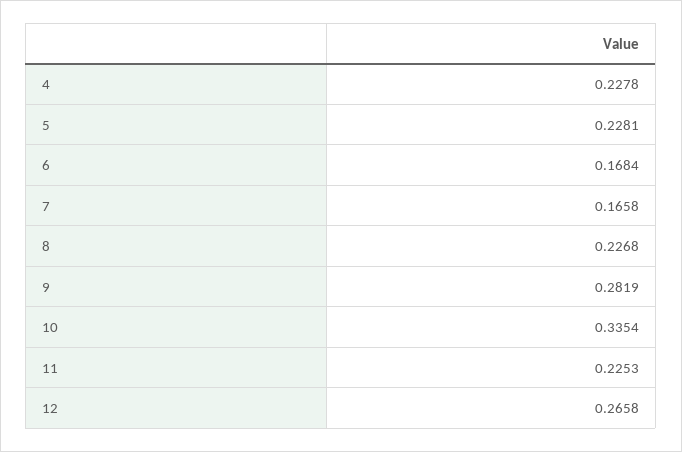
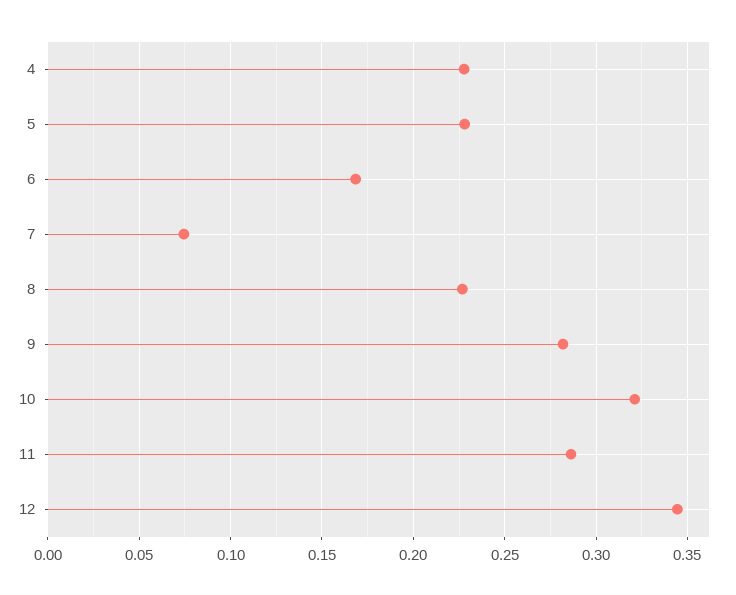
  {
    "4": 0.2278,
    "5": 0.2281,
    "6": 0.1684,
-   "7": 0.1658,
+   "7": 0.075,
    "8": 0.2268,
    "9": 0.2819,
-   "10": 0.3354,
+   "10": 0.32,
-   "11": 0.2253,
+   "11": 0.285,
-   "12": 0.2658
+   "12": 0.345
  }

